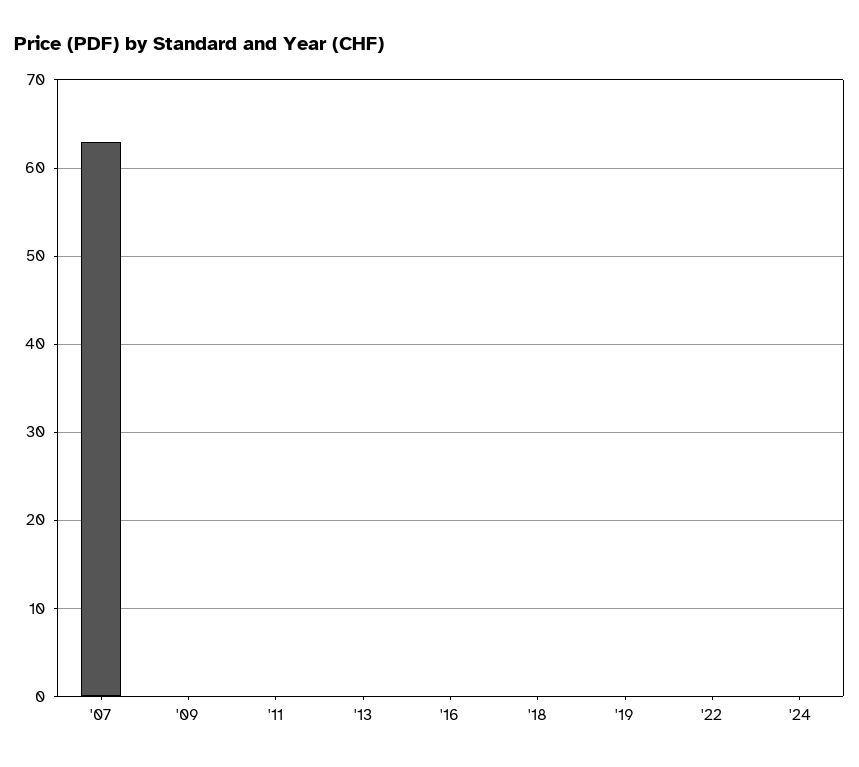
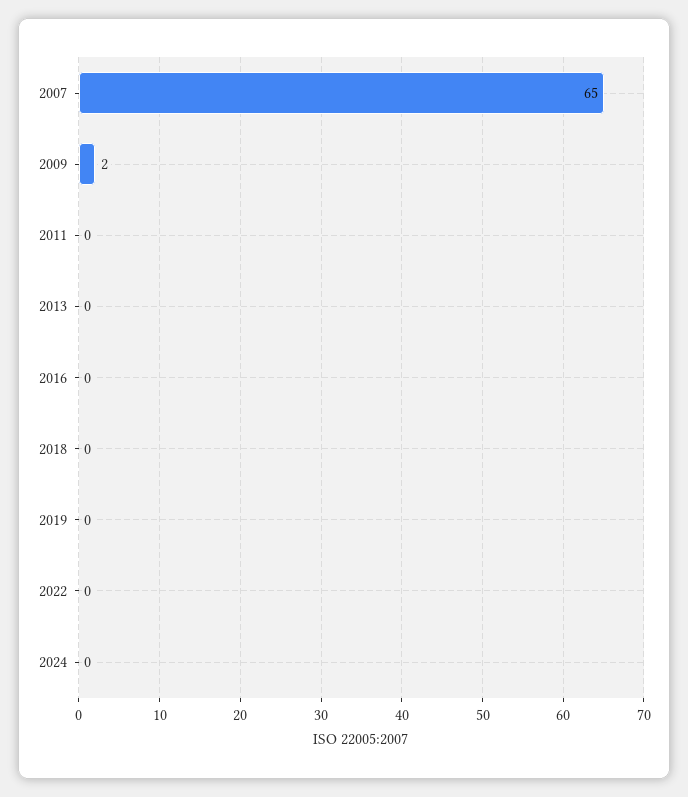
  {
-   "'07": 63,
+   "'07": 65,
-   "'09": 0,
+   "'09": 2,
    "'11": 0,
    "'13": 0,
    "'16": 0,
    "'18": 0,
    "'19": 0,
    "'22": 0,
    "'24": 0
  }

